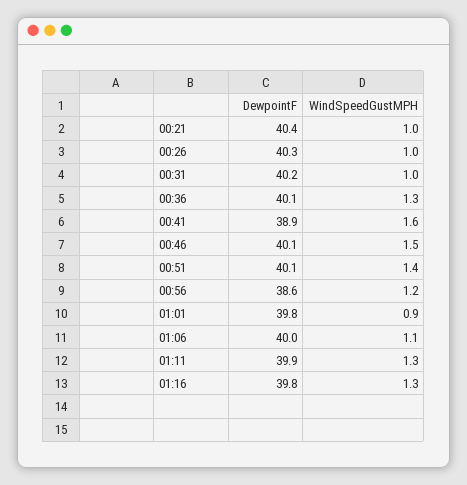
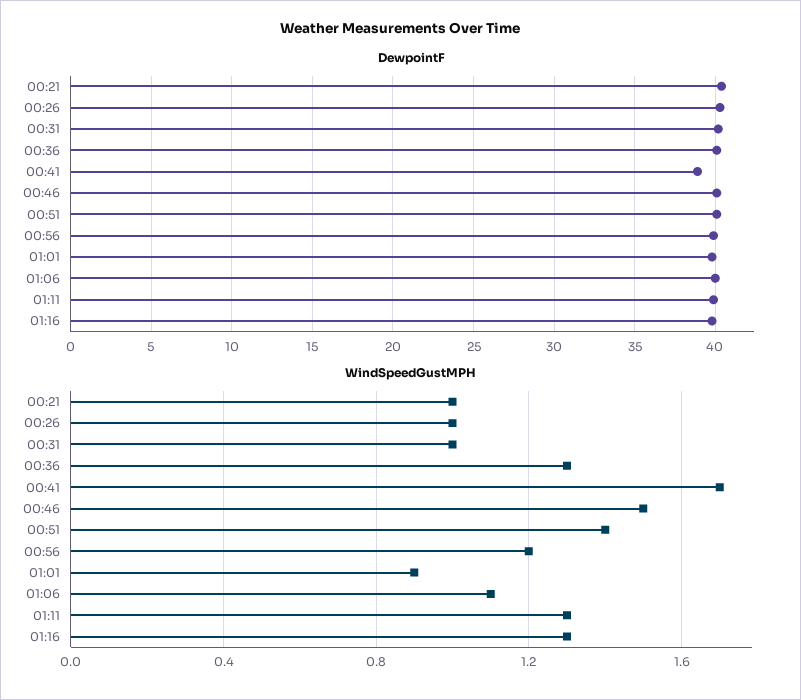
  {
    "DewpointF": {
      "00:21": 40.4,
      "00:26": 40.3,
      "00:31": 40.2,
      "00:36": 40.1,
      "00:41": 38.9,
      "00:46": 40.1,
      "00:51": 40.1,
-     "00:56": 38.6,
+     "00:56": 40,
      "01:01": 39.8,
      "01:06": 40,
      "01:11": 39.9,
      "01:16": 39.8
    },
    "WindSpeedGustMPH": {
      "00:21": 1,
      "00:26": 1,
      "00:31": 1,
      "00:36": 1.3,
-     "00:41": 1.6,
+     "00:41": 1.7,
      "00:46": 1.5,
      "00:51": 1.4,
      "00:56": 1.2,
      "01:01": 0.9,
      "01:06": 1.1,
      "01:11": 1.3,
      "01:16": 1.3
    }
  }

